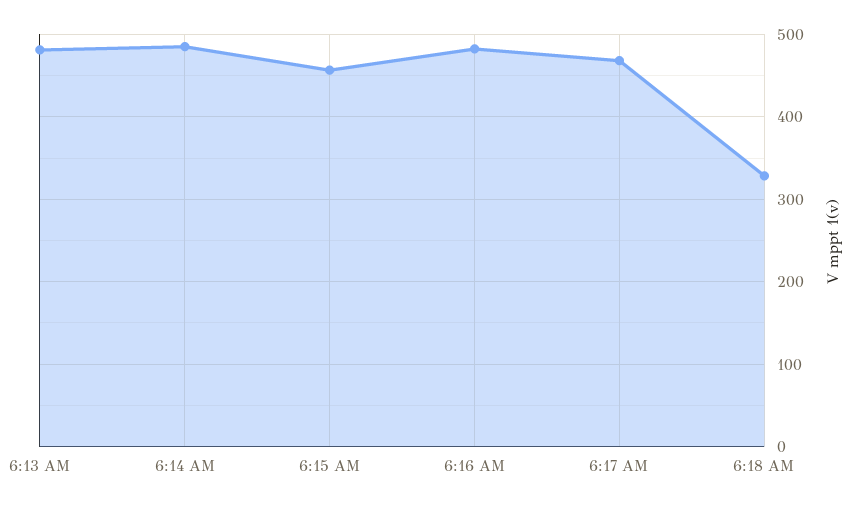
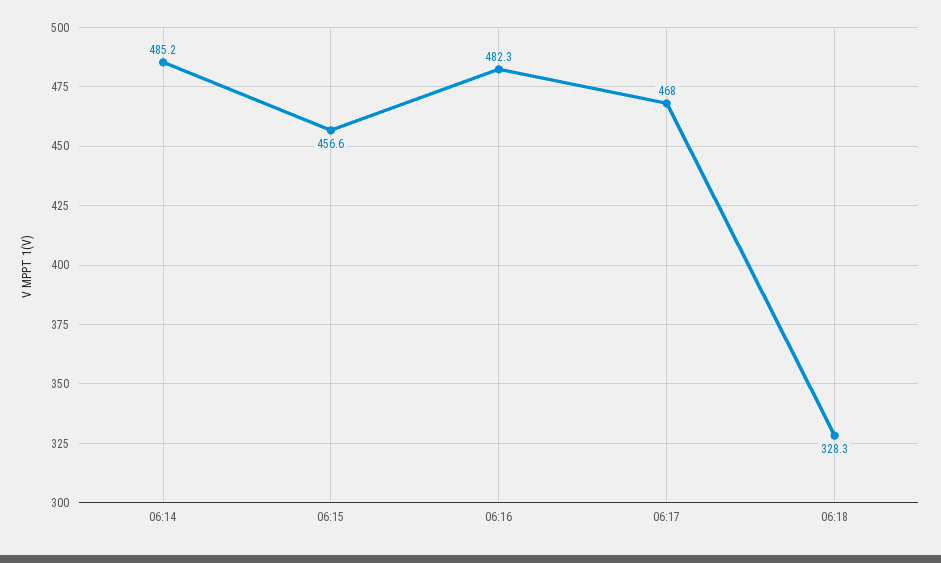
  {
-   "6:13 AM": 480,
    "6:14 AM": 485.2,
    "6:15 AM": 456.6,
    "6:16 AM": 482.3,
    "6:17 AM": 468,
    "6:18 AM": 328.3
  }

